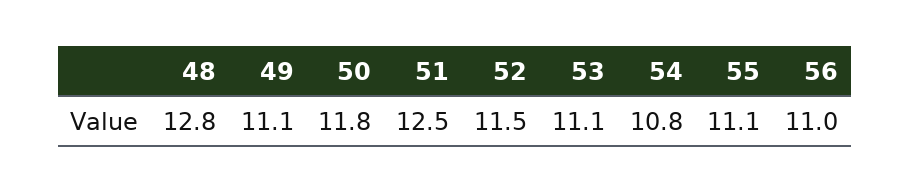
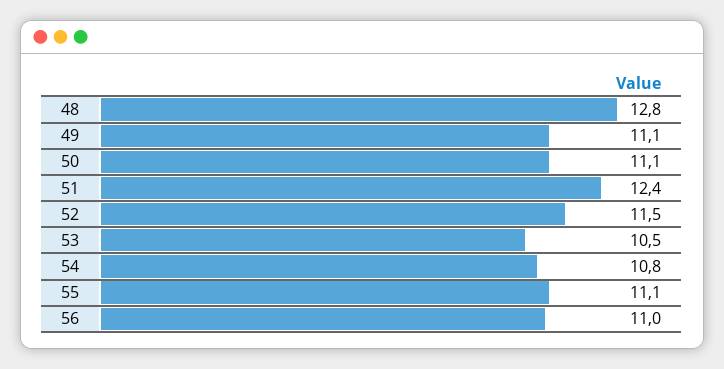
  {
    "48": 12.8,
    "49": 11.1,
-   "50": 11.8,
+   "50": 11.1,
-   "51": 12.5,
+   "51": 12.4,
    "52": 11.5,
-   "53": 11.1,
+   "53": 10.5,
    "54": 10.8,
    "55": 11.1,
    "56": 11
  }

